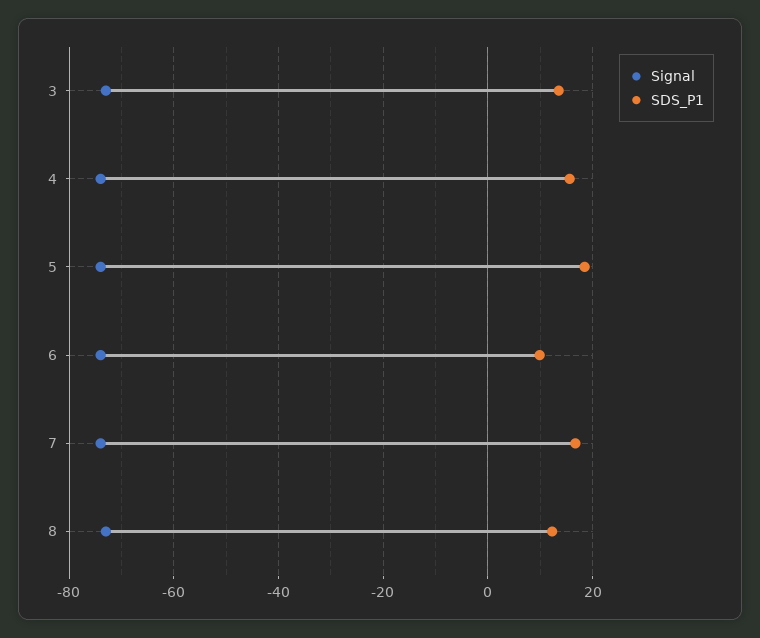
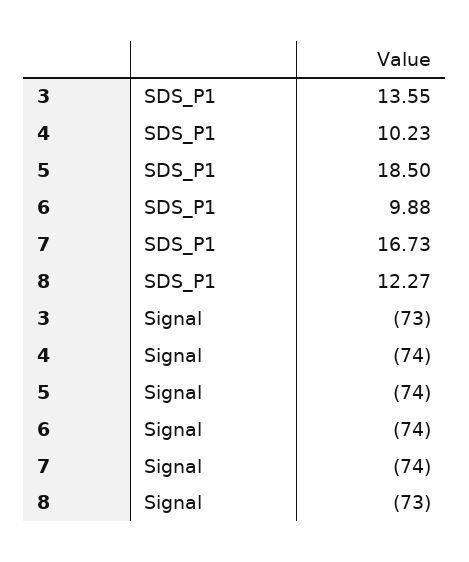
  {
    "Signal": {
      "3": -73,
      "4": -74,
      "5": -74,
      "6": -74,
      "7": -74,
      "8": -73
    },
    "SDS_P1": {
      "3": 13.55,
-     "4": 16,
+     "4": 10.23,
      "5": 18.5,
      "6": 9.88,
      "7": 16.73,
      "8": 12.27
    }
  }

